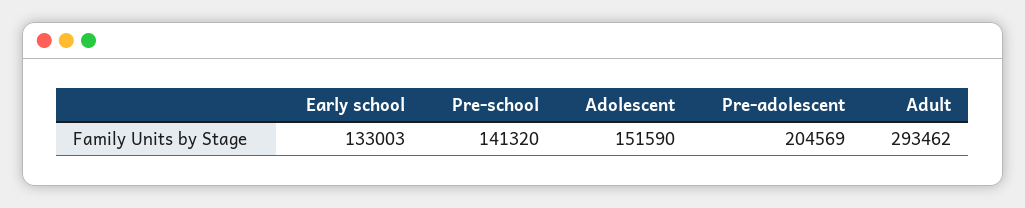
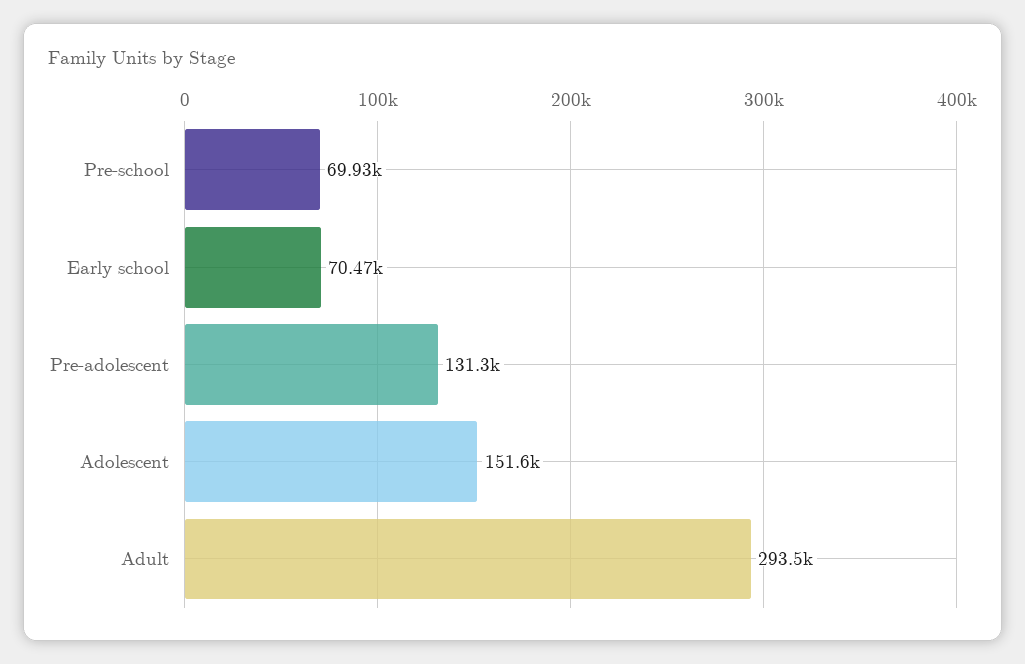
  {
-   "Early school": 133003,
+   "Early school": 70470,
-   "Pre-school": 141320,
+   "Pre-school": 69930,
    "Adolescent": 151590,
-   "Pre-adolescent": 204569,
+   "Pre-adolescent": 131300,
    "Adult": 293462
  }

